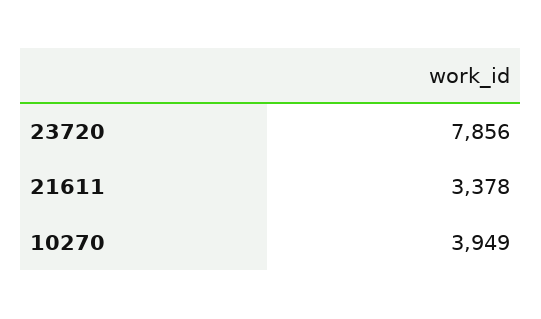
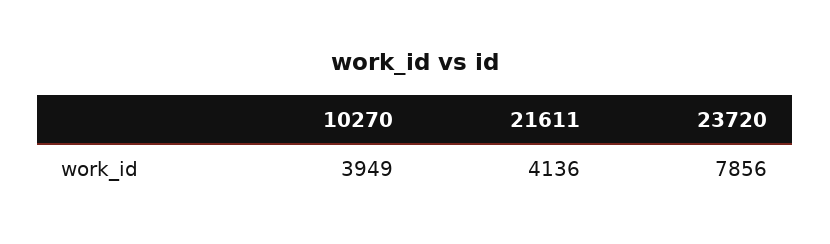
  {
    "23720": 7856,
-   "21611": 3378,
+   "21611": 4136,
    "10270": 3949
  }

